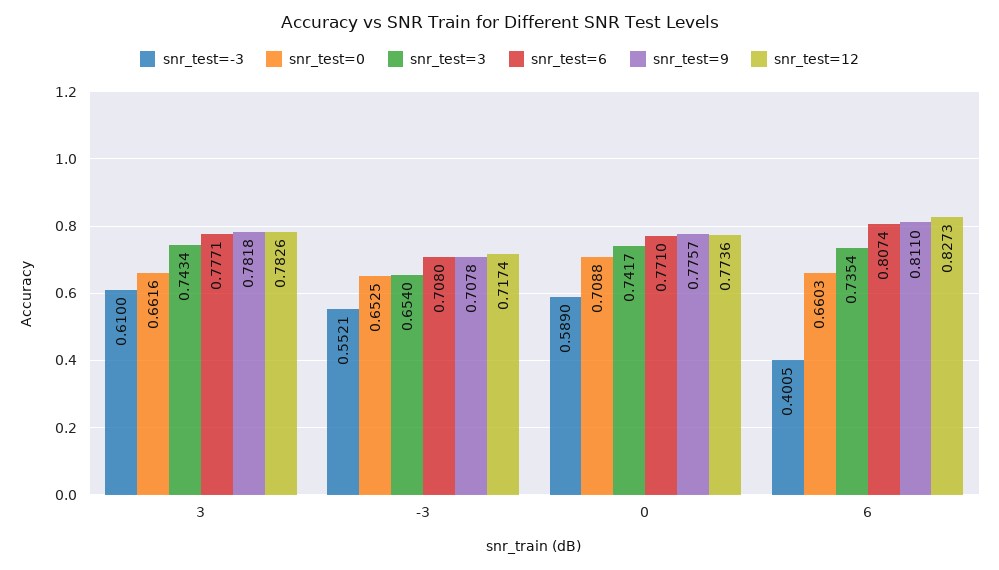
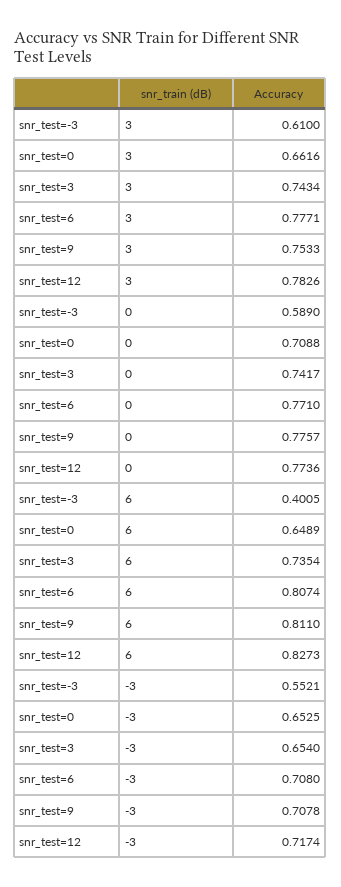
  {
    "snr_test=-3": {
      "3": 0.61,
      "-3": 0.5521,
      "0": 0.589,
      "6": 0.4005
    },
    "snr_test=0": {
      "3": 0.6616,
      "-3": 0.6525,
      "0": 0.7088,
-     "6": 0.6603
+     "6": 0.6489
    },
    "snr_test=3": {
      "3": 0.7434,
      "-3": 0.654,
      "0": 0.7417,
      "6": 0.7354
    },
    "snr_test=6": {
      "3": 0.7771,
      "-3": 0.708,
      "0": 0.771,
      "6": 0.8074
    },
    "snr_test=9": {
-     "3": 0.7818,
+     "3": 0.7533,
      "-3": 0.7078,
      "0": 0.7757,
      "6": 0.811
    },
    "snr_test=12": {
      "3": 0.7826,
      "-3": 0.7174,
      "0": 0.7736,
      "6": 0.8273
    }
  }

